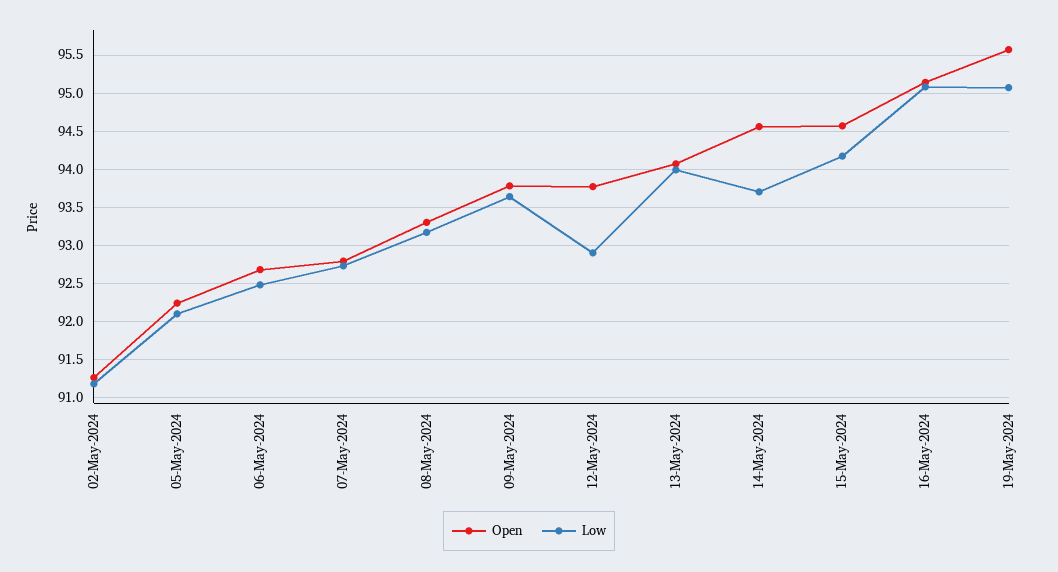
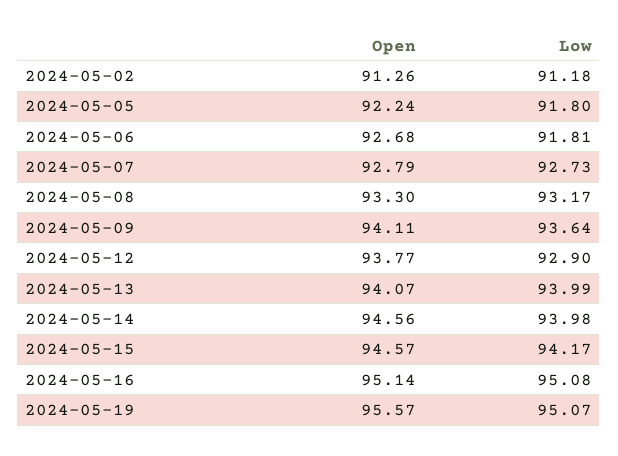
  {
    "Open": {
      "02-May-2024": 91.26,
      "05-May-2024": 92.24,
      "06-May-2024": 92.68,
      "07-May-2024": 92.79,
      "08-May-2024": 93.3,
-     "09-May-2024": 93.8,
+     "09-May-2024": 94.11,
      "12-May-2024": 93.77,
      "13-May-2024": 94.07,
      "14-May-2024": 94.56,
      "15-May-2024": 94.57,
      "16-May-2024": 95.14,
      "19-May-2024": 95.57
    },
    "Low": {
      "02-May-2024": 91.18,
-     "05-May-2024": 92.1,
+     "05-May-2024": 91.8,
-     "06-May-2024": 92.5,
+     "06-May-2024": 91.81,
      "07-May-2024": 92.73,
      "08-May-2024": 93.17,
      "09-May-2024": 93.64,
      "12-May-2024": 92.9,
      "13-May-2024": 93.99,
-     "14-May-2024": 93.7,
+     "14-May-2024": 93.98,
      "15-May-2024": 94.17,
      "16-May-2024": 95.08,
      "19-May-2024": 95.07
    }
  }

